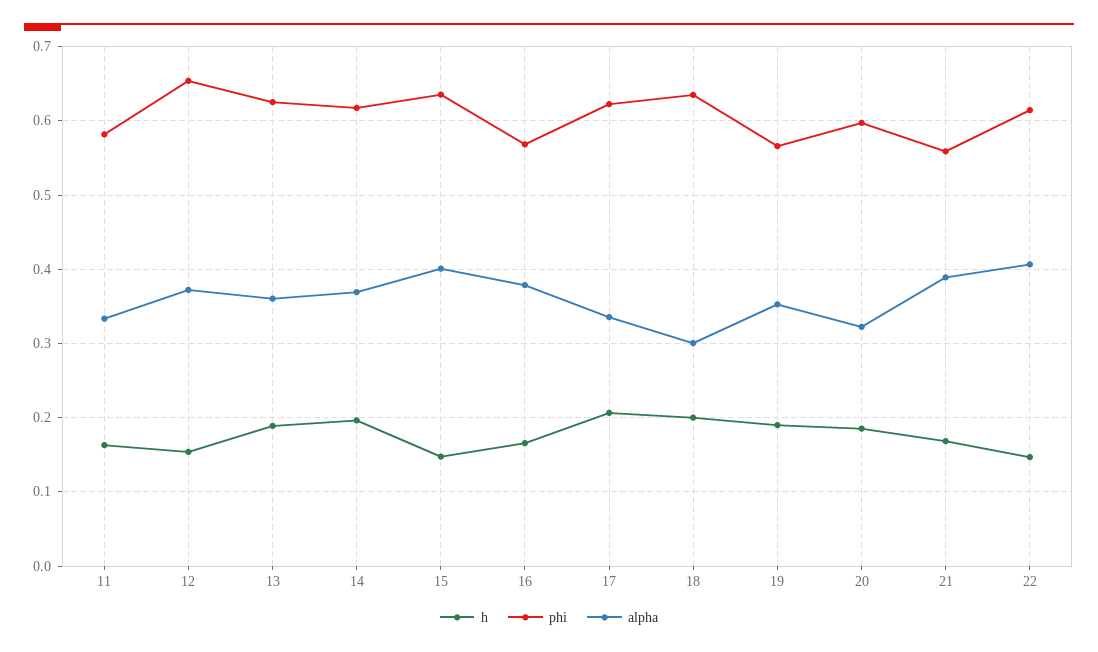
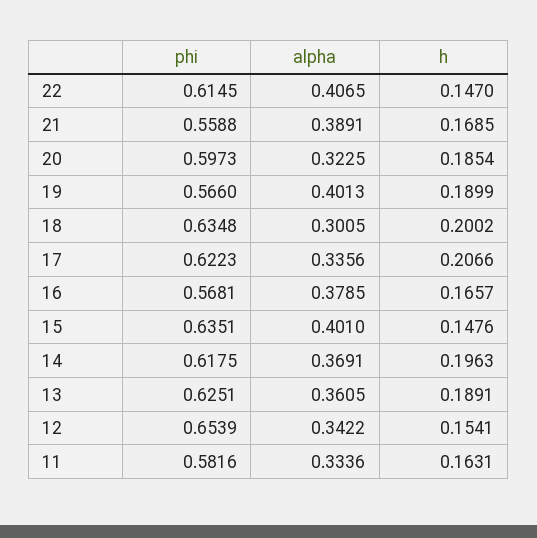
  {
    "h": {
      "11": 0.1631,
      "12": 0.1541,
      "13": 0.1891,
      "14": 0.1963,
      "15": 0.1476,
      "16": 0.1657,
      "17": 0.2066,
      "18": 0.2002,
      "19": 0.1899,
      "20": 0.1854,
      "21": 0.1685,
      "22": 0.147
    },
    "phi": {
      "11": 0.5816,
      "12": 0.6539,
      "13": 0.6251,
      "14": 0.6175,
      "15": 0.6351,
      "16": 0.5681,
      "17": 0.6223,
      "18": 0.6348,
      "19": 0.566,
      "20": 0.5973,
      "21": 0.5588,
      "22": 0.6145
    },
    "alpha": {
      "11": 0.3336,
-     "12": 0.37,
+     "12": 0.3422,
      "13": 0.3605,
      "14": 0.3691,
      "15": 0.401,
      "16": 0.3785,
      "17": 0.3356,
      "18": 0.3005,
-     "19": 0.35,
+     "19": 0.4013,
      "20": 0.3225,
      "21": 0.3891,
      "22": 0.4065
    }
  }

